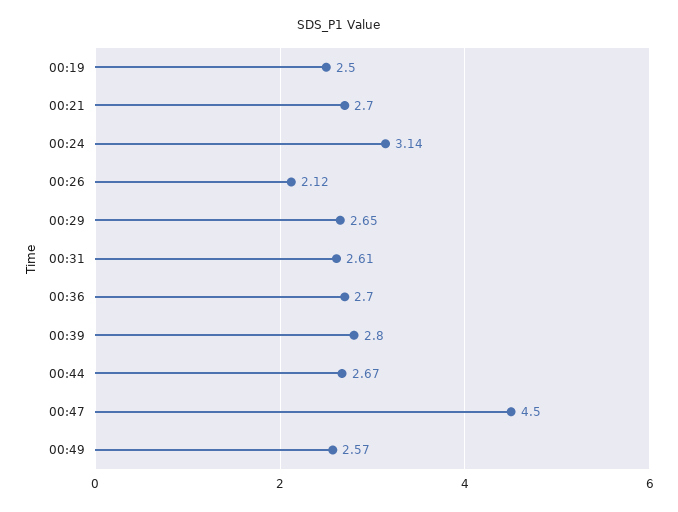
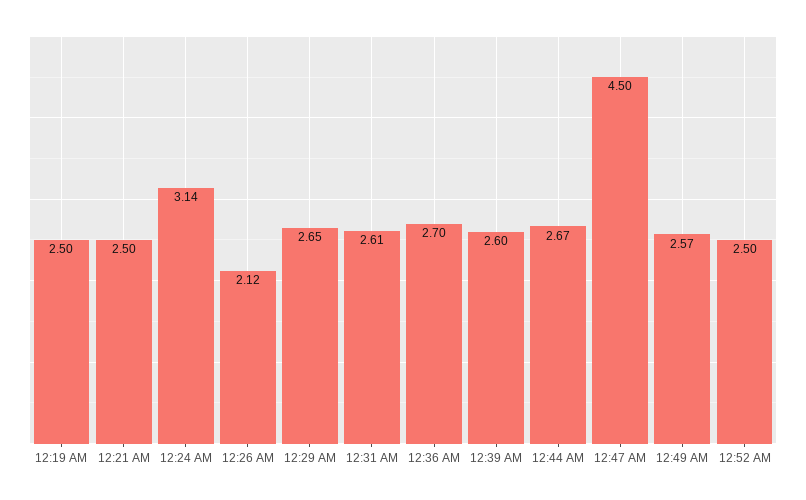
  {
    "00:19": 2.5,
-   "00:21": 2.7,
+   "00:21": 2.5,
    "00:24": 3.14,
    "00:26": 2.12,
    "00:29": 2.65,
    "00:31": 2.61,
    "00:36": 2.7,
-   "00:39": 2.8,
+   "00:39": 2.6,
    "00:44": 2.67,
    "00:47": 4.5,
-   "00:49": 2.57
+   "00:49": 2.57,
+   "12:52 AM": 2.5
  }

